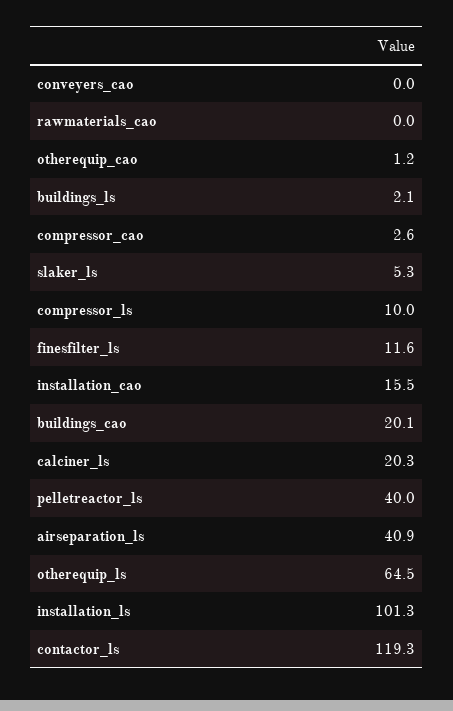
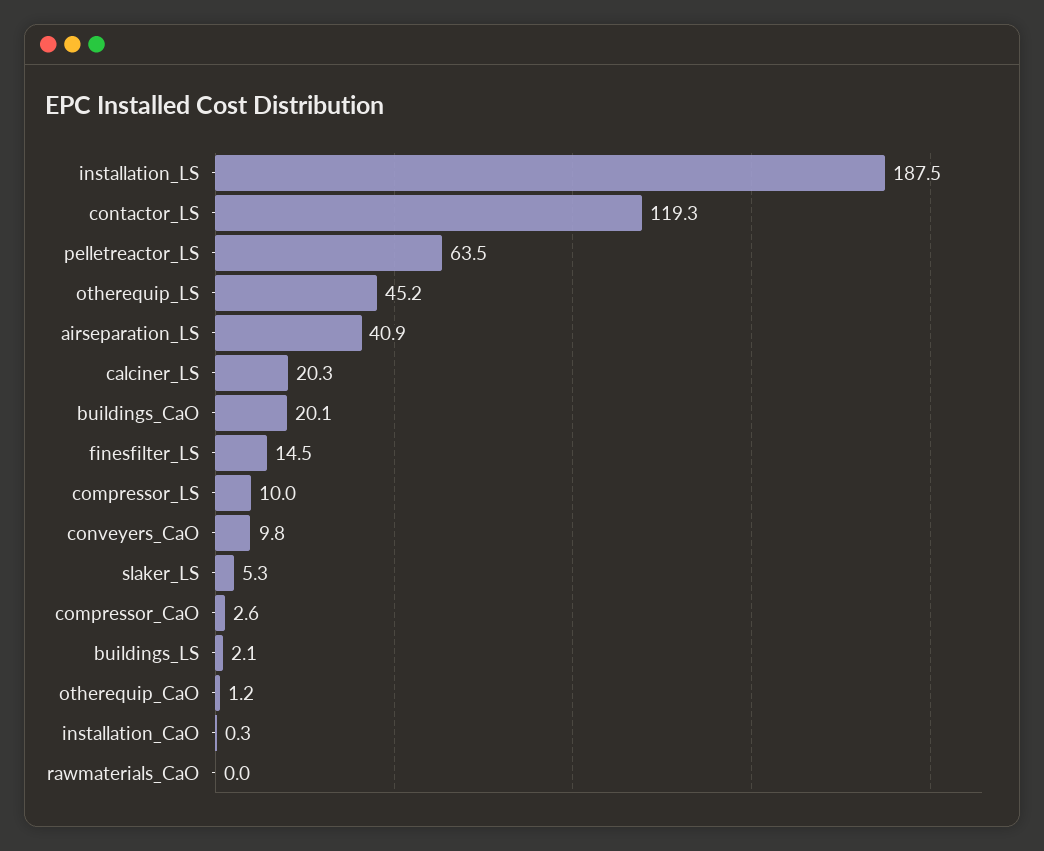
  {
-   "conveyers_cao": 0,
+   "conveyers_cao": 9.8,
    "rawmaterials_cao": 0,
    "otherequip_cao": 1.2,
    "buildings_ls": 2.1,
    "compressor_cao": 2.6,
    "slaker_ls": 5.3,
    "compressor_ls": 10,
-   "finesfilter_ls": 11.6,
+   "finesfilter_ls": 14.5,
-   "installation_cao": 15.5,
+   "installation_cao": 0.3,
    "buildings_cao": 20.1,
    "calciner_ls": 20.3,
-   "pelletreactor_ls": 40,
+   "pelletreactor_ls": 63.5,
    "airseparation_ls": 40.9,
-   "otherequip_ls": 64.5,
+   "otherequip_ls": 45.2,
-   "installation_ls": 101.3,
+   "installation_ls": 187.5,
    "contactor_ls": 119.3
  }

